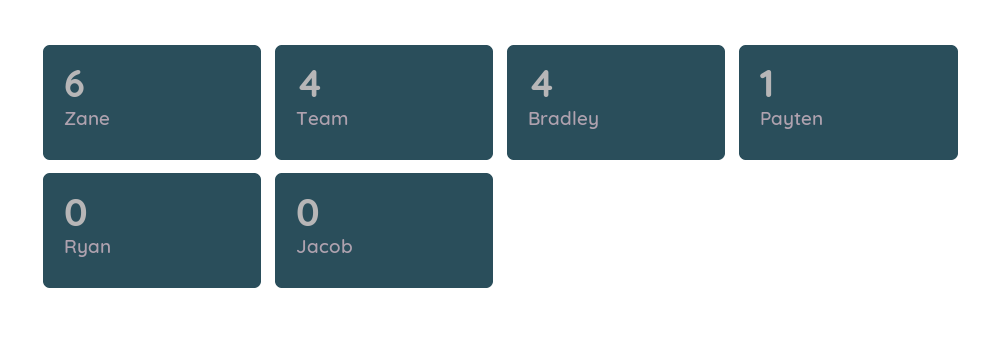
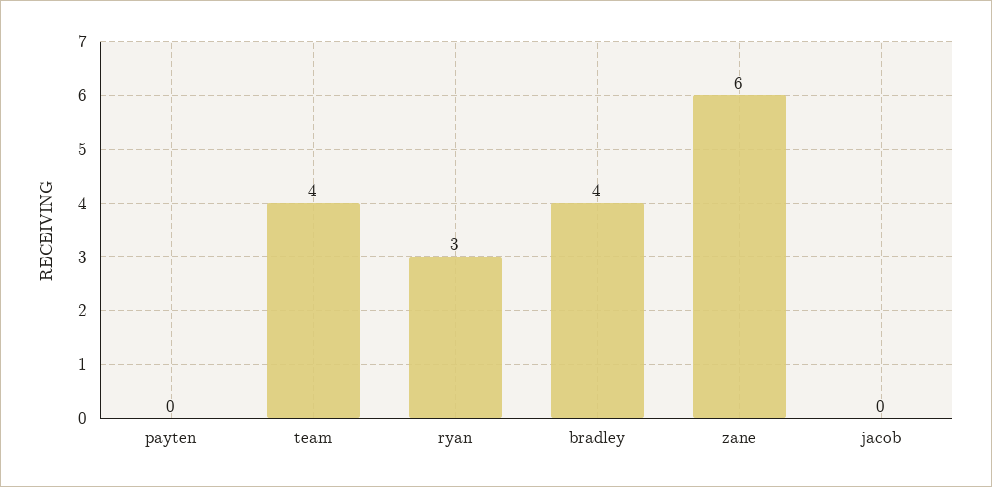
  {
    "Zane": 6,
    "Team": 4,
    "Bradley": 4,
-   "Payten": 1,
+   "Payten": 0,
-   "Ryan": 0,
+   "Ryan": 3,
    "Jacob": 0
  }

